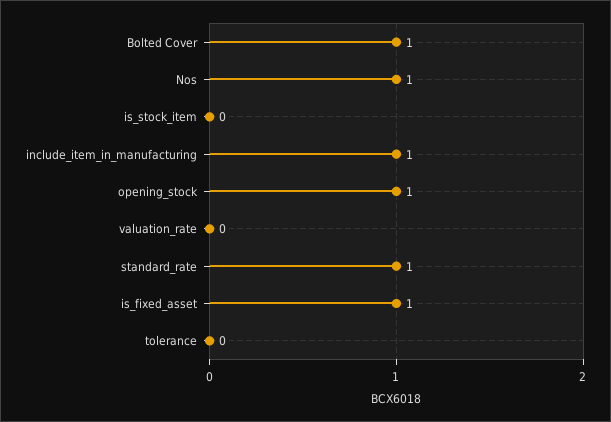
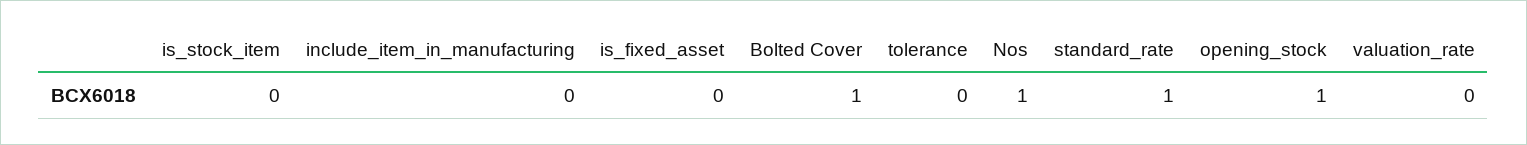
  {
    "Bolted Cover": 1,
    "Nos": 1,
    "is_stock_item": 0,
-   "include_item_in_manufacturing": 1,
+   "include_item_in_manufacturing": 0,
    "opening_stock": 1,
    "valuation_rate": 0,
    "standard_rate": 1,
-   "is_fixed_asset": 1,
+   "is_fixed_asset": 0,
    "tolerance": 0
  }

